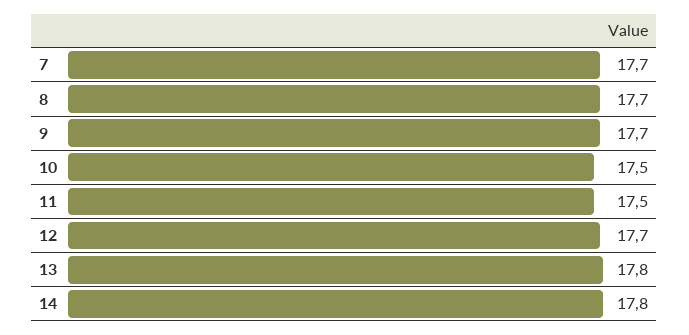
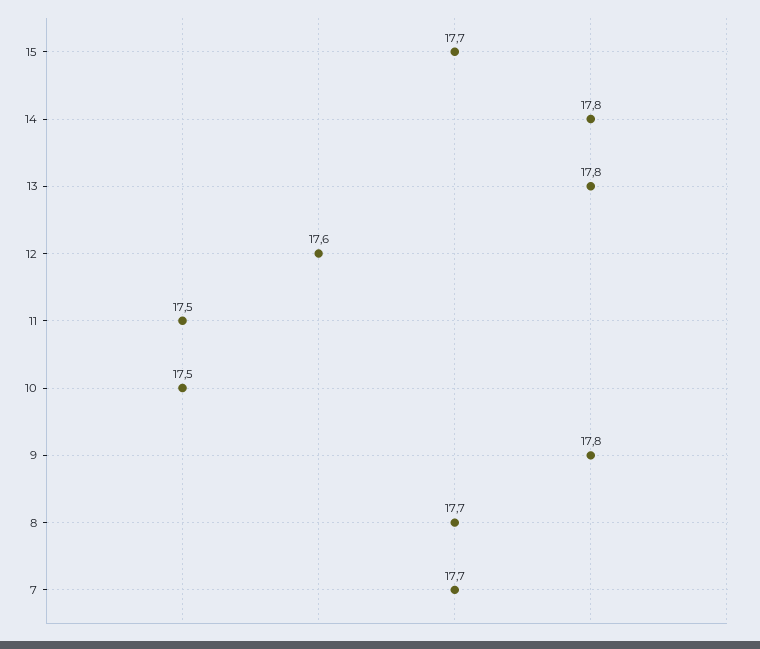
  {
    "7": 17.7,
    "8": 17.7,
-   "9": 17.7,
+   "9": 17.8,
    "10": 17.5,
    "11": 17.5,
-   "12": 17.7,
+   "12": 17.6,
    "13": 17.8,
-   "14": 17.8
+   "14": 17.8,
+   "15": 17.7
  }

